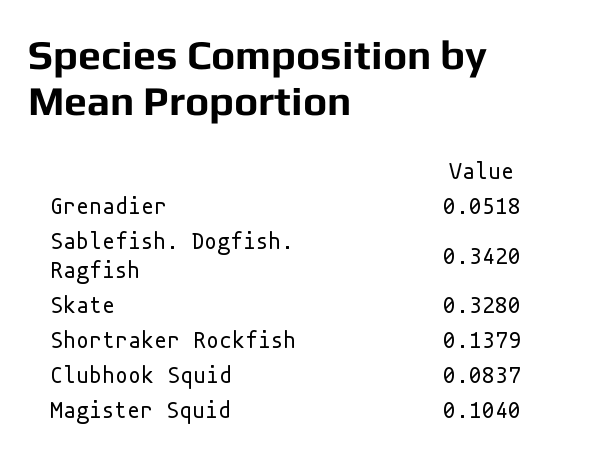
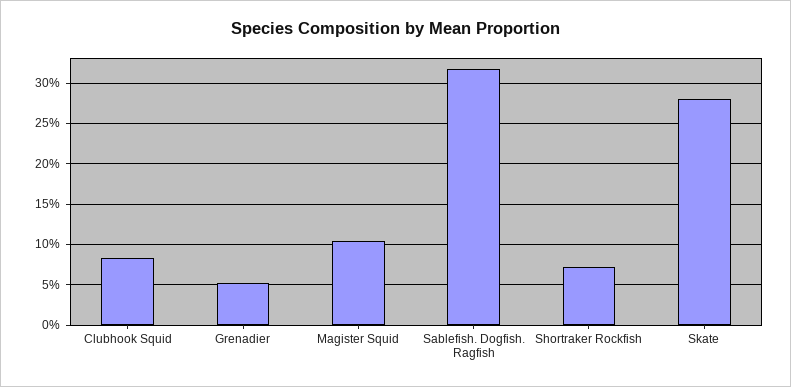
  {
    "Grenadier": 0.0518,
-   "Sablefish. Dogfish. Ragfish": 0.342,
+   "Sablefish. Dogfish. Ragfish": 0.32,
-   "Skate": 0.328,
+   "Skate": 0.28,
-   "Shortraker Rockfish": 0.1379,
+   "Shortraker Rockfish": 0.07,
    "Clubhook Squid": 0.0837,
    "Magister Squid": 0.104
  }

